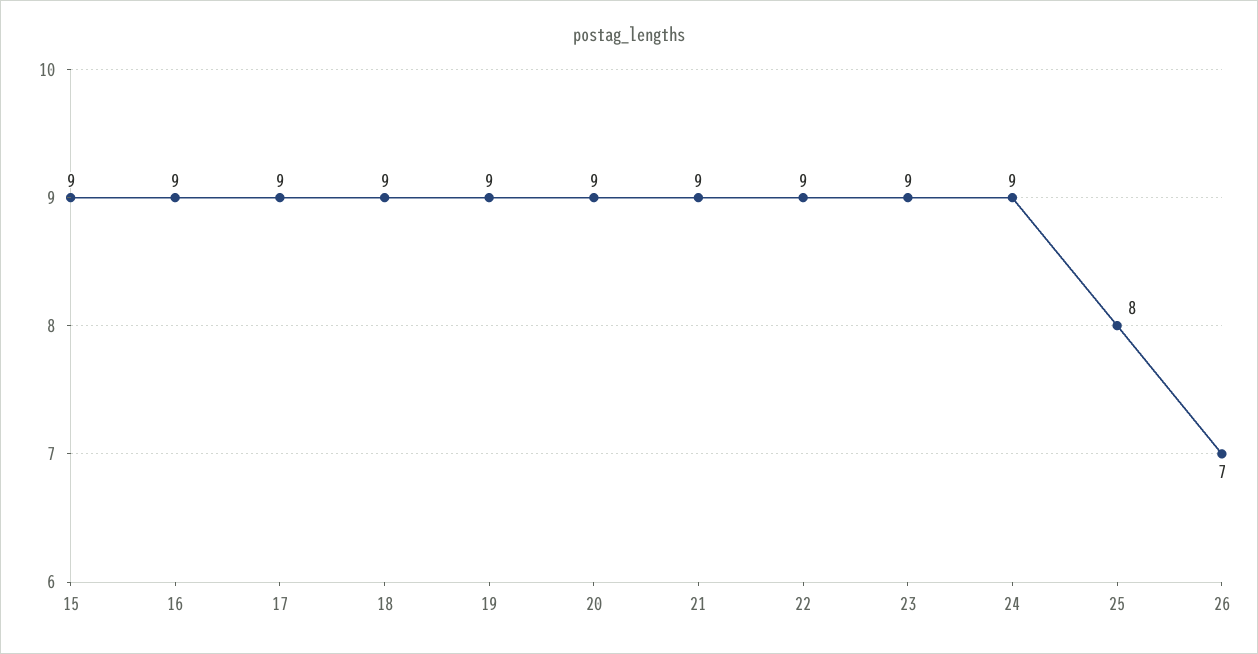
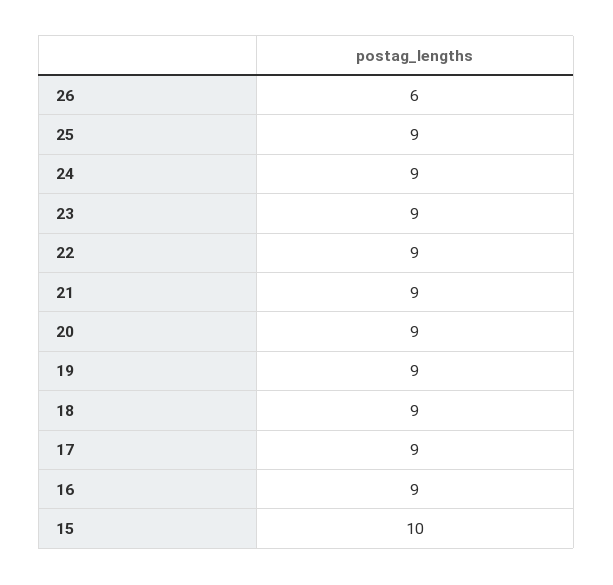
  {
-   "15": 9,
+   "15": 10,
    "16": 9,
    "17": 9,
    "18": 9,
    "19": 9,
    "20": 9,
    "21": 9,
    "22": 9,
    "23": 9,
    "24": 9,
-   "25": 8,
+   "25": 9,
-   "26": 7
+   "26": 6
  }

